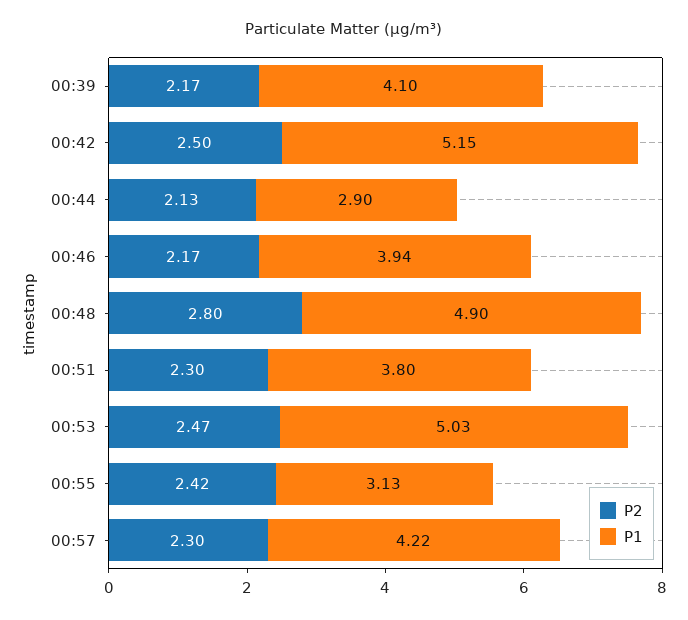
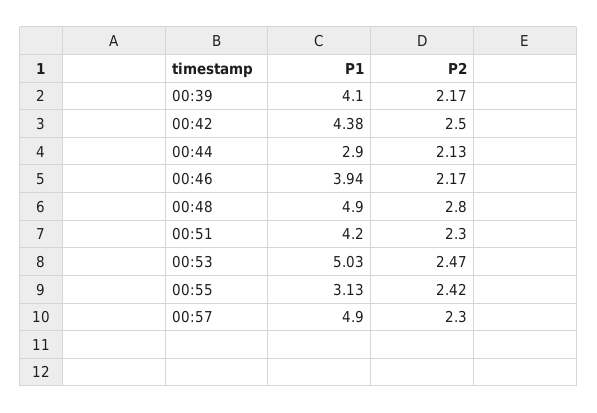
  {
    "P2": {
      "00:39": 2.17,
      "00:42": 2.5,
      "00:44": 2.13,
      "00:46": 2.17,
      "00:48": 2.8,
      "00:51": 2.3,
      "00:53": 2.47,
      "00:55": 2.42,
      "00:57": 2.3
    },
    "P1": {
      "00:39": 4.1,
-     "00:42": 5.15,
+     "00:42": 4.38,
      "00:44": 2.9,
      "00:46": 3.94,
      "00:48": 4.9,
-     "00:51": 3.8,
+     "00:51": 4.2,
      "00:53": 5.03,
      "00:55": 3.13,
-     "00:57": 4.22
+     "00:57": 4.9
    }
  }

